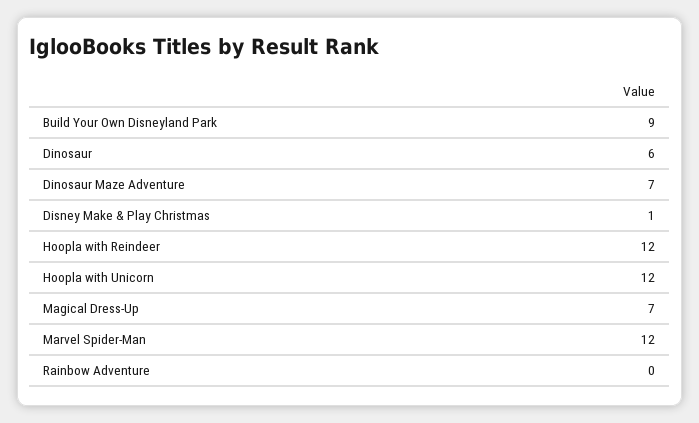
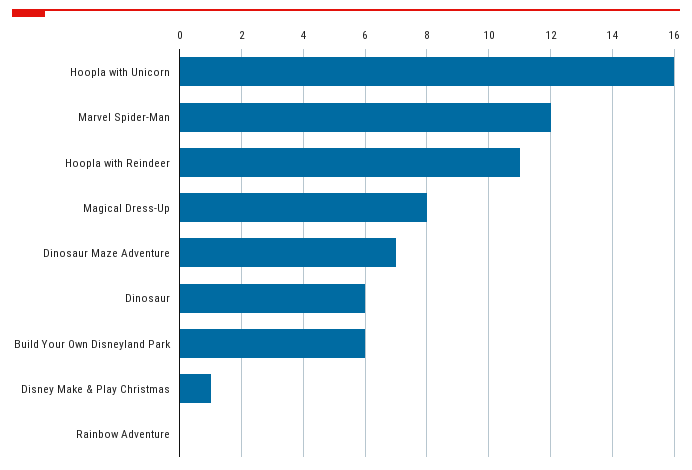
  {
-   "Build Your Own Disneyland Park": 9,
+   "Build Your Own Disneyland Park": 6,
    "Dinosaur": 6,
    "Dinosaur Maze Adventure": 7,
    "Disney Make & Play Christmas": 1,
-   "Hoopla with Reindeer": 12,
+   "Hoopla with Reindeer": 11,
-   "Hoopla with Unicorn": 12,
+   "Hoopla with Unicorn": 16,
-   "Magical Dress-Up": 7,
+   "Magical Dress-Up": 8,
    "Marvel Spider-Man": 12,
    "Rainbow Adventure": 0
  }

